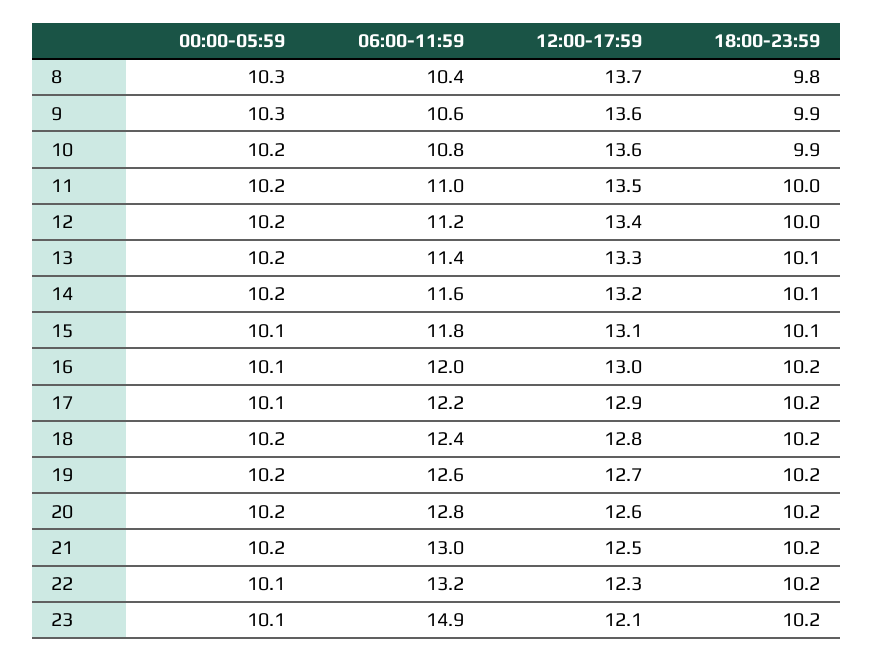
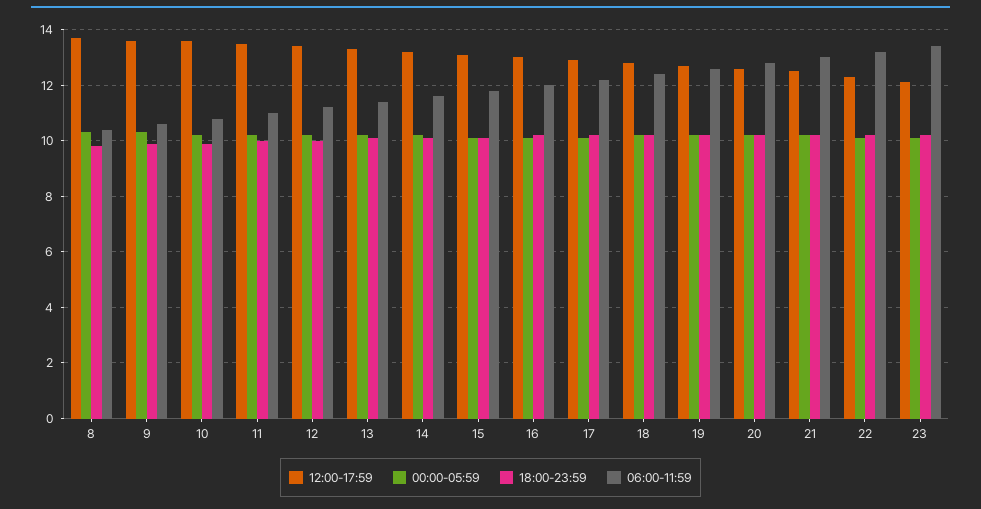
  {
    "00:00-05:59": {
      "8": 10.3,
      "9": 10.3,
      "10": 10.2,
      "11": 10.2,
      "12": 10.2,
      "13": 10.2,
      "14": 10.2,
      "15": 10.1,
      "16": 10.1,
      "17": 10.1,
      "18": 10.2,
      "19": 10.2,
      "20": 10.2,
      "21": 10.2,
      "22": 10.1,
      "23": 10.1
    },
    "06:00-11:59": {
      "8": 10.4,
      "9": 10.6,
      "10": 10.8,
      "11": 11,
      "12": 11.2,
      "13": 11.4,
      "14": 11.6,
      "15": 11.8,
      "16": 12,
      "17": 12.2,
      "18": 12.4,
      "19": 12.6,
      "20": 12.8,
      "21": 13,
      "22": 13.2,
-     "23": 14.9
+     "23": 13.5
    },
    "12:00-17:59": {
      "8": 13.7,
      "9": 13.6,
      "10": 13.6,
      "11": 13.5,
      "12": 13.4,
      "13": 13.3,
      "14": 13.2,
      "15": 13.1,
      "16": 13,
      "17": 12.9,
      "18": 12.8,
      "19": 12.7,
      "20": 12.6,
      "21": 12.5,
      "22": 12.3,
      "23": 12.1
    },
    "18:00-23:59": {
      "8": 9.8,
      "9": 9.9,
      "10": 9.9,
      "11": 10,
      "12": 10,
      "13": 10.1,
      "14": 10.1,
      "15": 10.1,
      "16": 10.2,
      "17": 10.2,
      "18": 10.2,
      "19": 10.2,
      "20": 10.2,
      "21": 10.2,
      "22": 10.2,
      "23": 10.2
    }
  }

